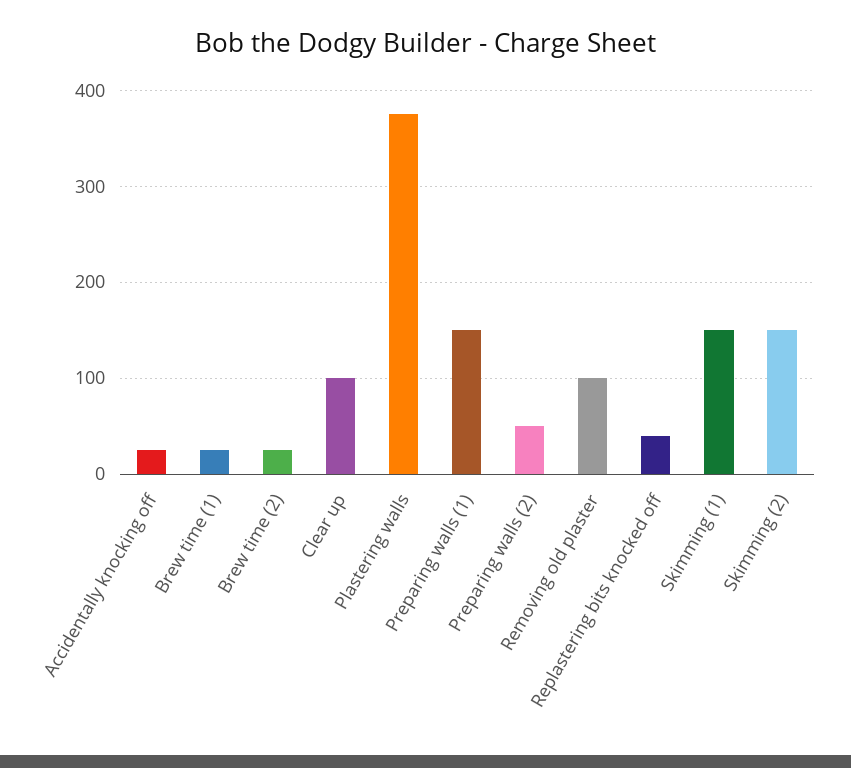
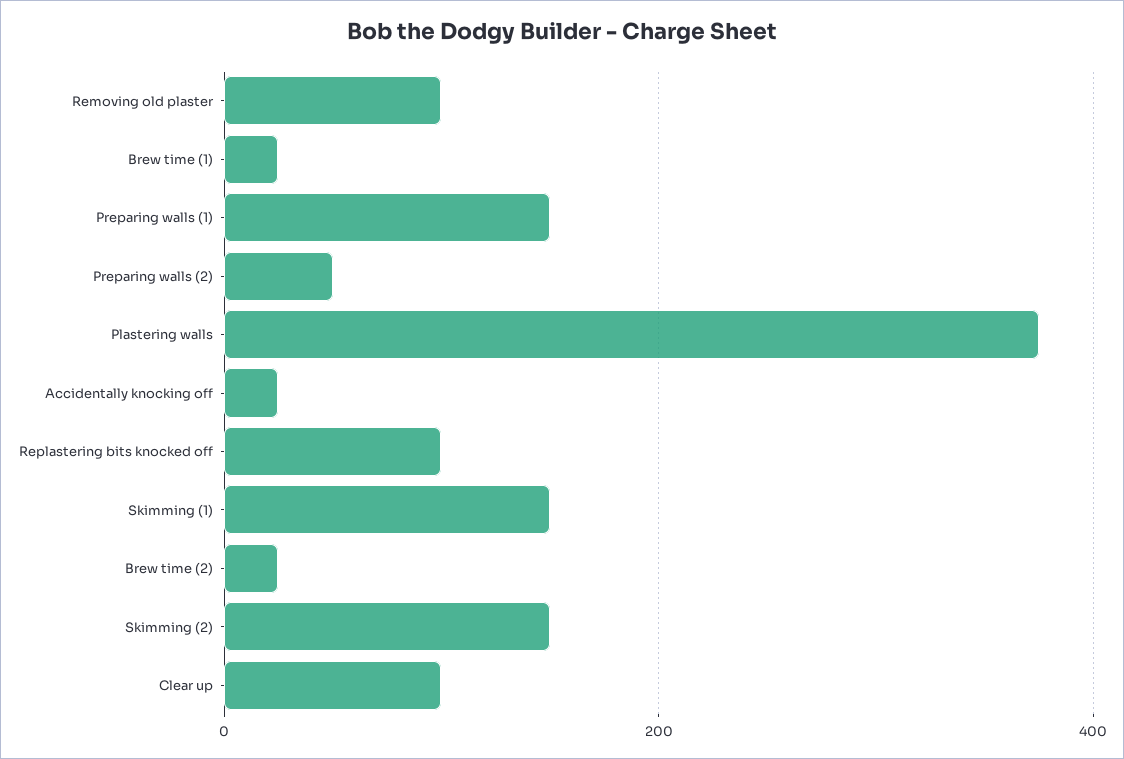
  {
    "Accidentally knocking off": 30,
    "Brew time (1)": 30,
    "Brew time (2)": 30,
    "Clear up": 100,
    "Plastering walls": 380,
    "Preparing walls (1)": 150,
    "Preparing walls (2)": 50,
    "Removing old plaster": 100,
-   "Replastering bits knocked off": 40,
+   "Replastering bits knocked off": 100,
    "Skimming (1)": 150,
    "Skimming (2)": 150
  }

